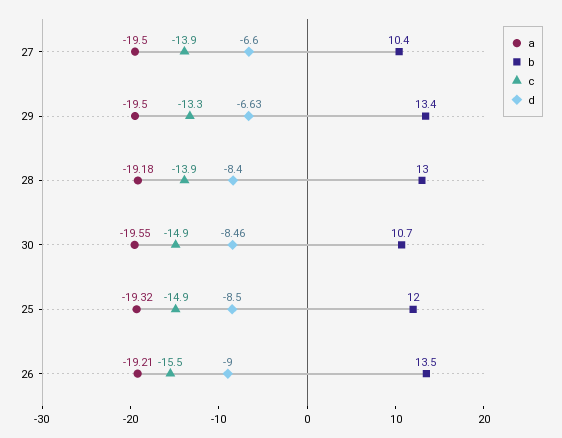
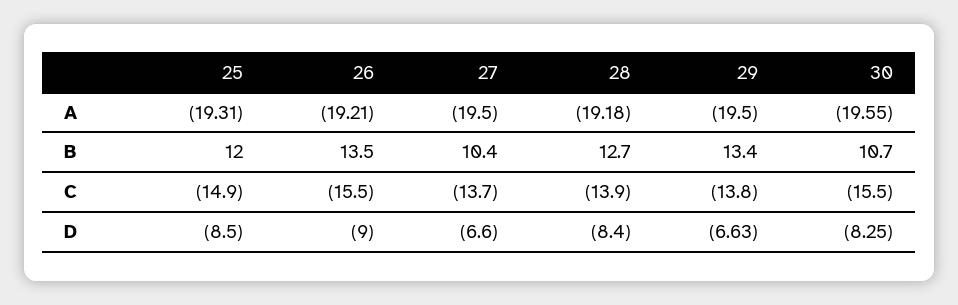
  {
    "a": {
      "27": -19.5,
      "29": -19.5,
      "28": -19.18,
      "30": -19.55,
-     "25": -19.32,
+     "25": -19.31,
      "26": -19.21
    },
    "b": {
      "27": 10.4,
      "29": 13.4,
-     "28": 13,
+     "28": 12.7,
      "30": 10.7,
      "25": 12,
      "26": 13.5
    },
    "c": {
-     "27": -13.9,
+     "27": -13.7,
-     "29": -13.3,
+     "29": -13.8,
      "28": -13.9,
-     "30": -14.9,
+     "30": -15.5,
      "25": -14.9,
      "26": -15.5
    },
    "d": {
      "27": -6.6,
      "29": -6.63,
      "28": -8.4,
-     "30": -8.46,
+     "30": -8.25,
      "25": -8.5,
      "26": -9
    }
  }

